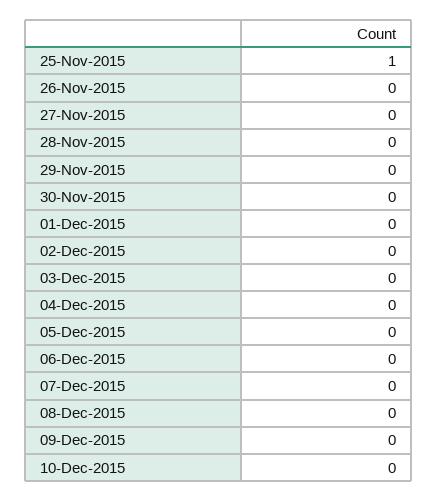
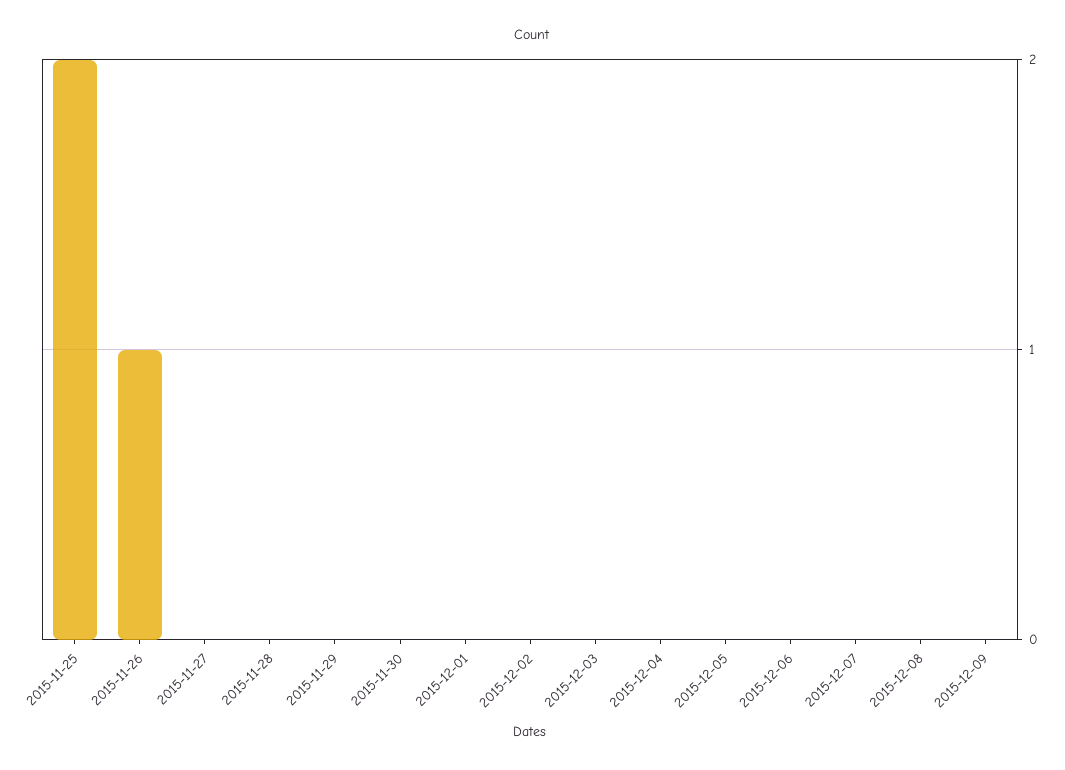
  {
-   "25-Nov-2015": 1,
+   "25-Nov-2015": 2,
-   "26-Nov-2015": 0,
+   "26-Nov-2015": 1,
    "27-Nov-2015": 0,
    "28-Nov-2015": 0,
    "29-Nov-2015": 0,
    "30-Nov-2015": 0,
    "01-Dec-2015": 0,
    "02-Dec-2015": 0,
    "03-Dec-2015": 0,
    "04-Dec-2015": 0,
    "05-Dec-2015": 0,
    "06-Dec-2015": 0,
    "07-Dec-2015": 0,
    "08-Dec-2015": 0,
-   "09-Dec-2015": 0,
+   "09-Dec-2015": 0
-   "10-Dec-2015": 0
  }

